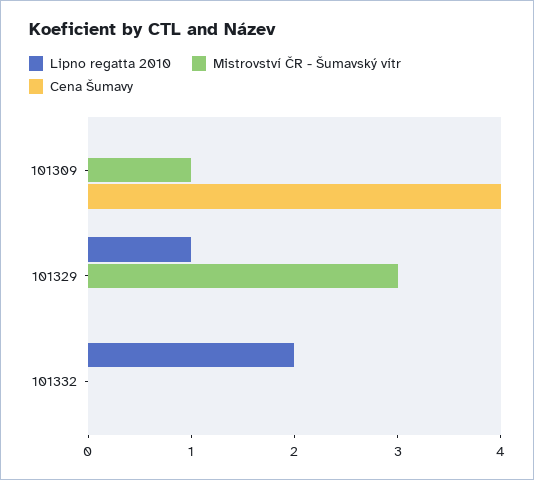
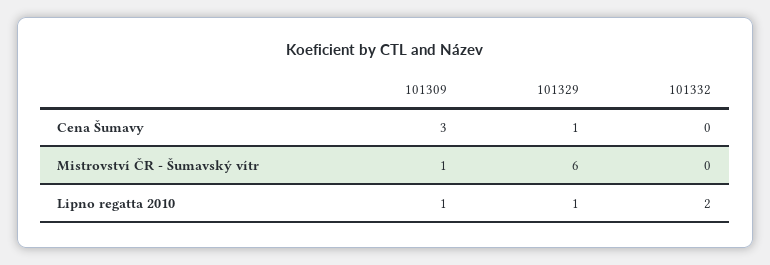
  {
    "Lipno regatta 2010": {
-     "101309": 0,
+     "101309": 1,
      "101329": 1,
      "101332": 2
    },
    "Mistrovství ČR - Šumavský vítr": {
      "101309": 1,
-     "101329": 3,
+     "101329": 6,
      "101332": 0
    },
    "Cena Šumavy": {
-     "101309": 4,
+     "101309": 3,
-     "101329": 0,
+     "101329": 1,
      "101332": 0
    }
  }

